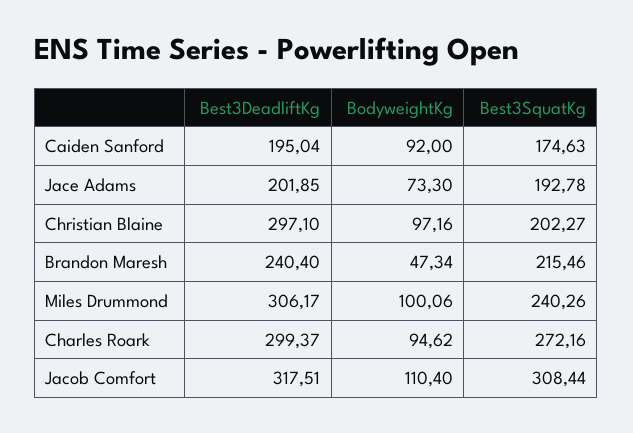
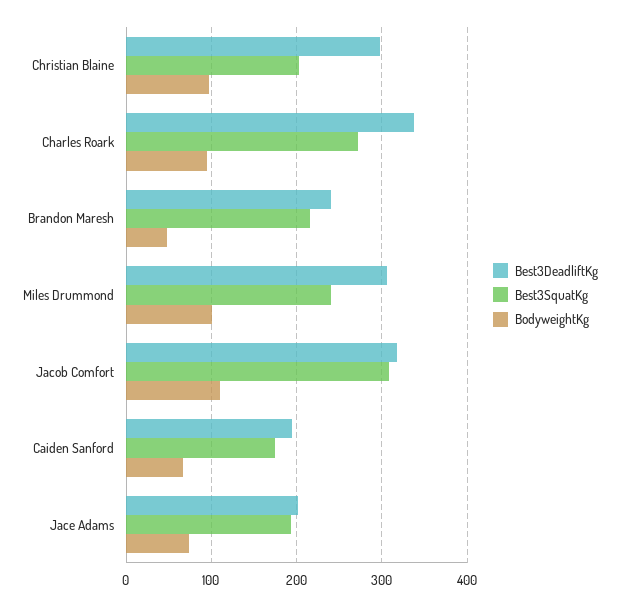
  {
    "Best3DeadliftKg": {
      "Caiden Sanford": 195.04,
      "Jace Adams": 201.85,
      "Christian Blaine": 297.1,
      "Brandon Maresh": 240.4,
      "Miles Drummond": 306.17,
-     "Charles Roark": 299.37,
+     "Charles Roark": 340,
      "Jacob Comfort": 317.51
    },
    "BodyweightKg": {
-     "Caiden Sanford": 92,
+     "Caiden Sanford": 70,
      "Jace Adams": 73.3,
      "Christian Blaine": 97.16,
      "Brandon Maresh": 47.34,
      "Miles Drummond": 100.06,
      "Charles Roark": 94.62,
      "Jacob Comfort": 110.4
    },
    "Best3SquatKg": {
      "Caiden Sanford": 174.63,
      "Jace Adams": 192.78,
      "Christian Blaine": 202.27,
      "Brandon Maresh": 215.46,
      "Miles Drummond": 240.26,
      "Charles Roark": 272.16,
      "Jacob Comfort": 308.44
    }
  }

